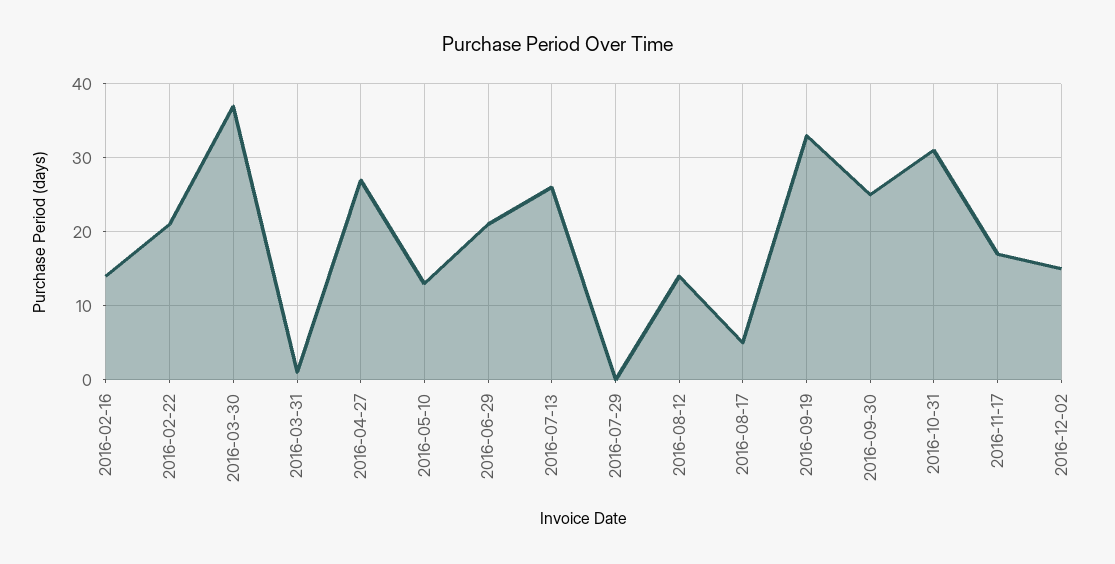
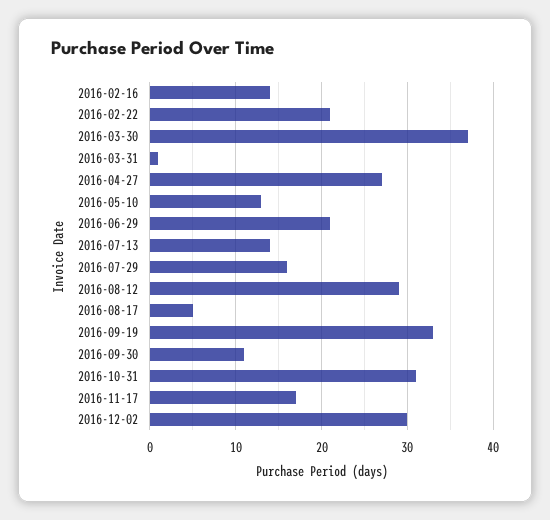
  {
    "2016-02-16": 14,
    "2016-02-22": 21,
    "2016-03-30": 37,
    "2016-03-31": 1,
    "2016-04-27": 27,
    "2016-05-10": 13,
    "2016-06-29": 21,
-   "2016-07-13": 26,
+   "2016-07-13": 14,
-   "2016-07-29": 0,
+   "2016-07-29": 16,
-   "2016-08-12": 14,
+   "2016-08-12": 29,
    "2016-08-17": 5,
    "2016-09-19": 33,
-   "2016-09-30": 25,
+   "2016-09-30": 11,
    "2016-10-31": 31,
    "2016-11-17": 17,
-   "2016-12-02": 15
+   "2016-12-02": 30
  }

